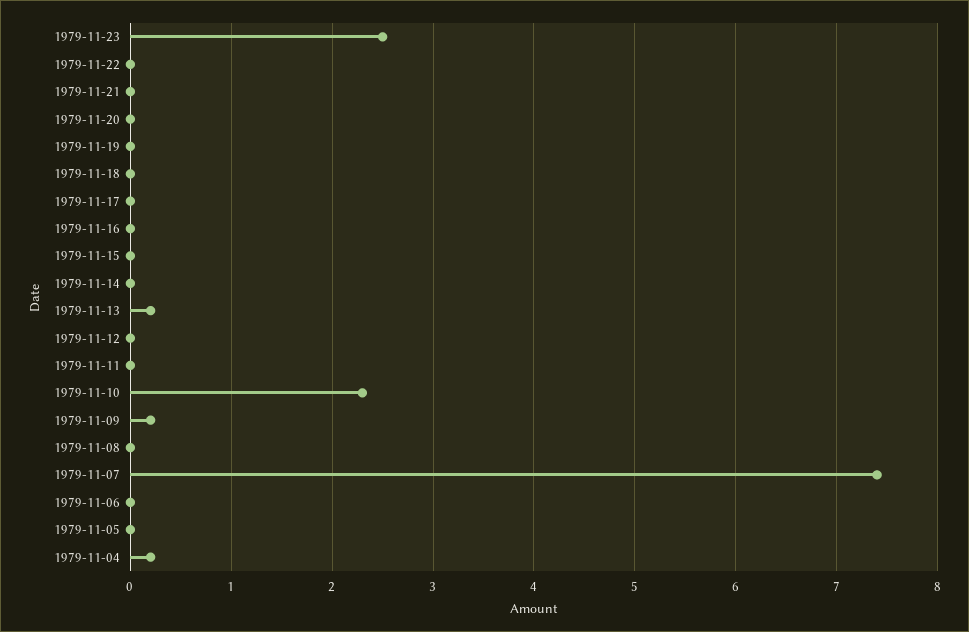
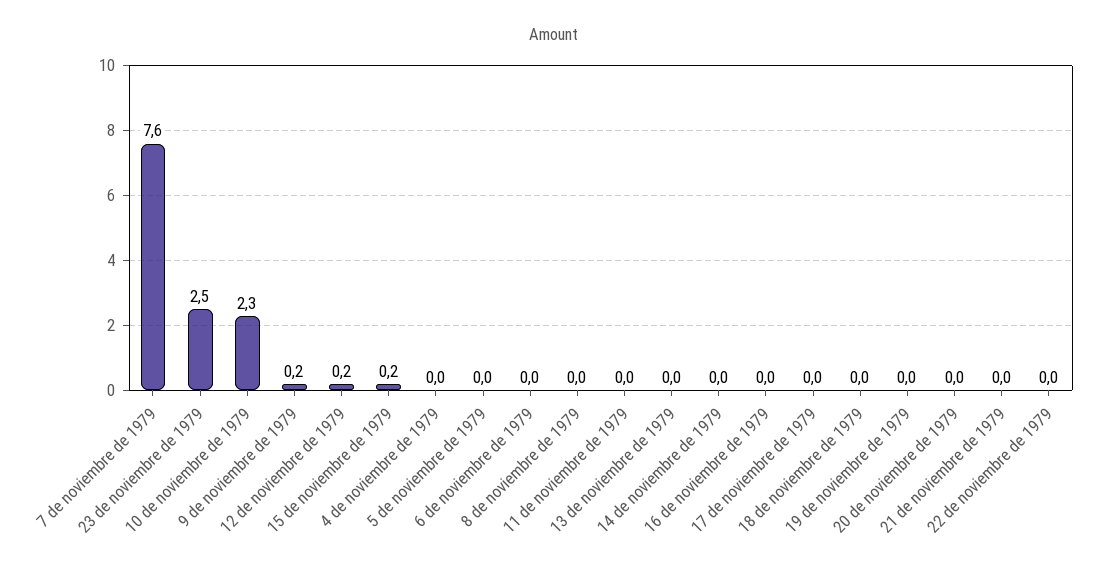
  {
    "1979-11-23": 2.5,
    "1979-11-22": 0,
    "1979-11-21": 0,
    "1979-11-20": 0,
    "1979-11-19": 0,
    "1979-11-18": 0,
    "1979-11-17": 0,
    "1979-11-16": 0,
-   "1979-11-15": 0,
+   "1979-11-15": 0.2,
    "1979-11-14": 0,
-   "1979-11-13": 0.2,
+   "1979-11-13": 0,
-   "1979-11-12": 0,
+   "1979-11-12": 0.2,
    "1979-11-11": 0,
    "1979-11-10": 2.3,
    "1979-11-09": 0.2,
    "1979-11-08": 0,
-   "1979-11-07": 7.4,
+   "1979-11-07": 7.6,
    "1979-11-06": 0,
    "1979-11-05": 0,
-   "1979-11-04": 0.2
+   "1979-11-04": 0
  }

